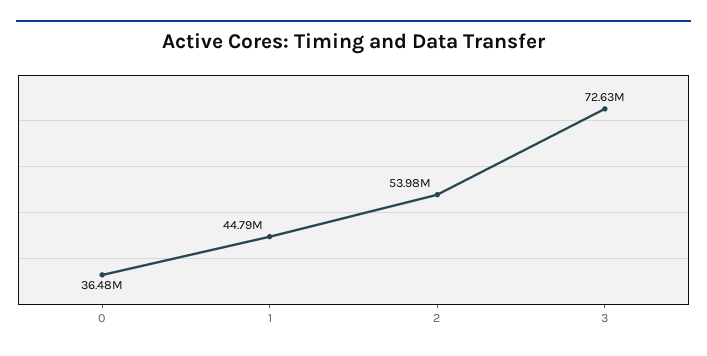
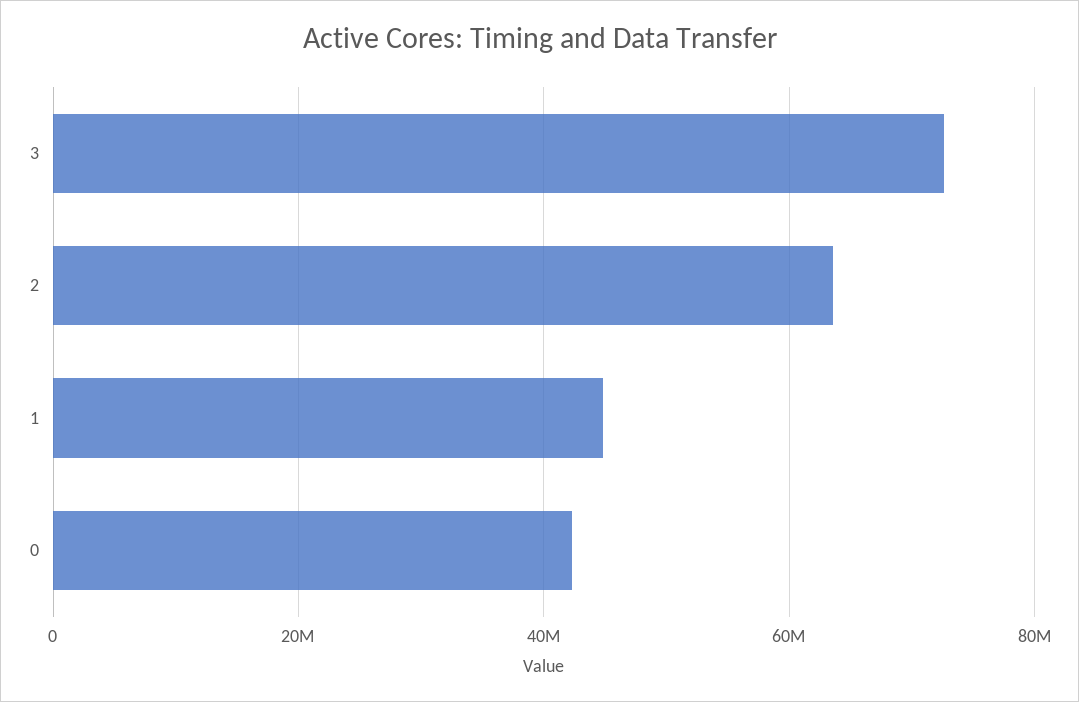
  {
-   "0": 36480000,
+   "0": 42000000,
    "1": 44790000,
-   "2": 53980000,
+   "2": 64000000,
    "3": 72630000
  }

